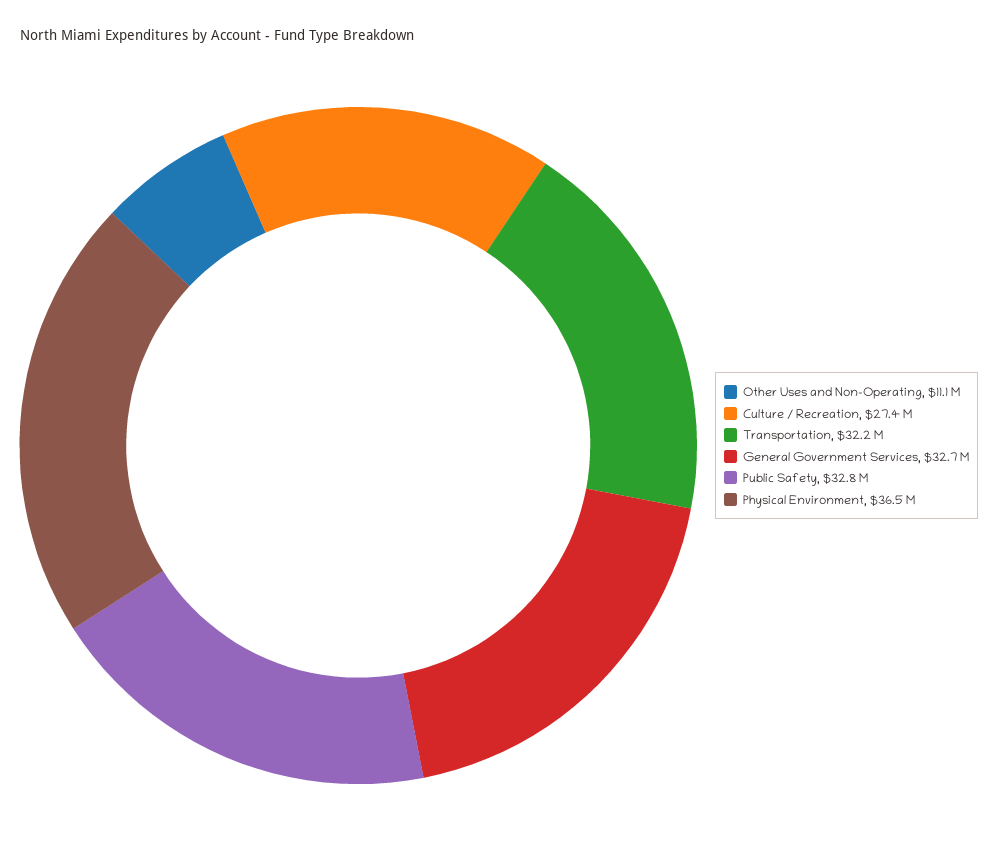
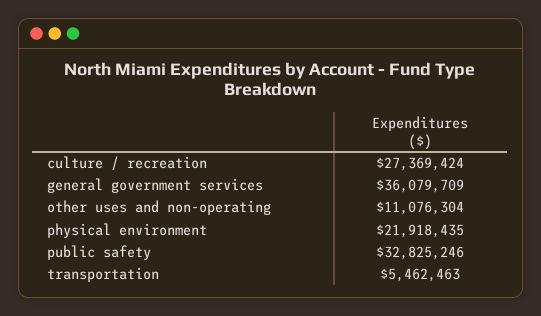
  {
    "Other Uses and Non-Operating": 11076304,
    "Culture / Recreation": 27369424,
-   "Transportation": 32200000,
+   "Transportation": 5462463,
-   "General Government Services": 32700000,
+   "General Government Services": 36079709,
    "Public Safety": 32825246,
-   "Physical Environment": 36500000
+   "Physical Environment": 21918435
  }

